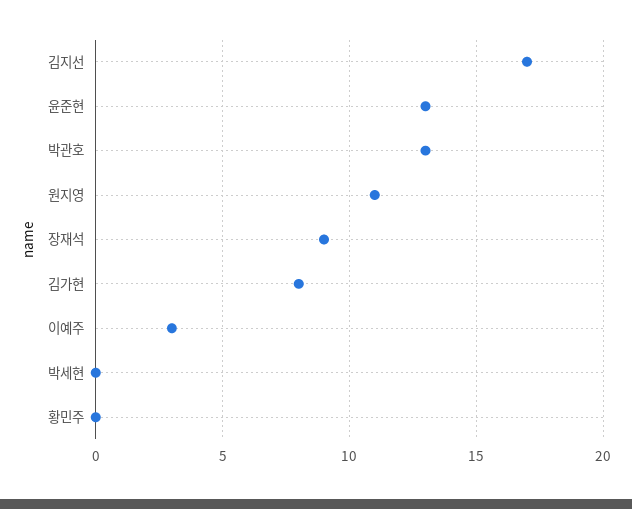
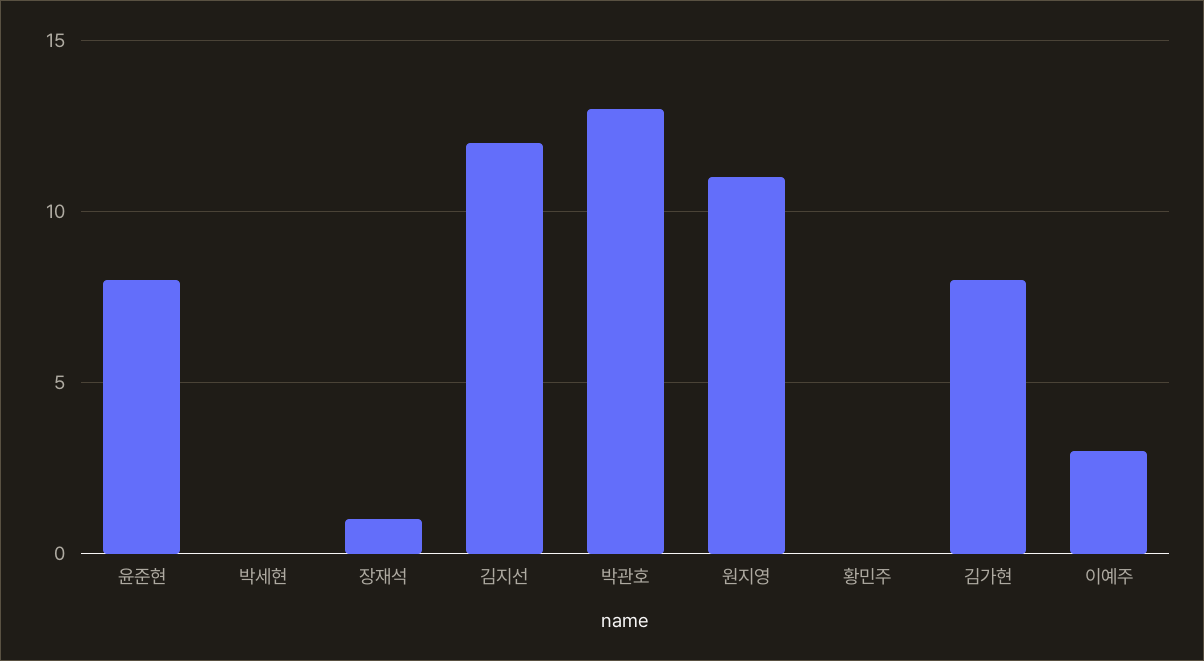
  {
-   "김지선": 17,
+   "김지선": 12,
-   "윤준현": 13,
+   "윤준현": 8,
    "박관호": 13,
    "원지영": 11,
-   "장재석": 9,
+   "장재석": 1,
    "김가현": 8,
    "이예주": 3,
    "박세현": 0,
    "황민주": 0
  }

